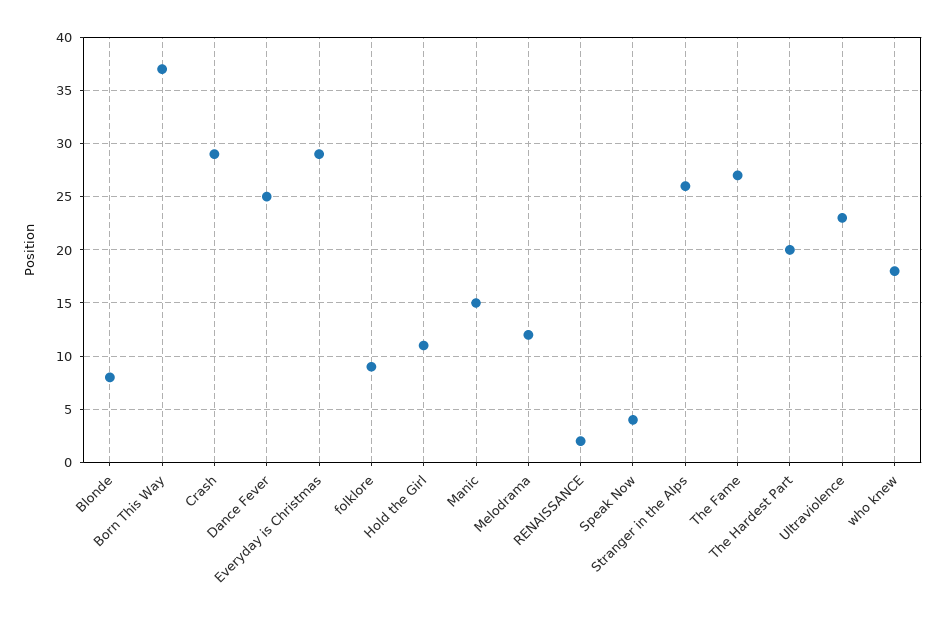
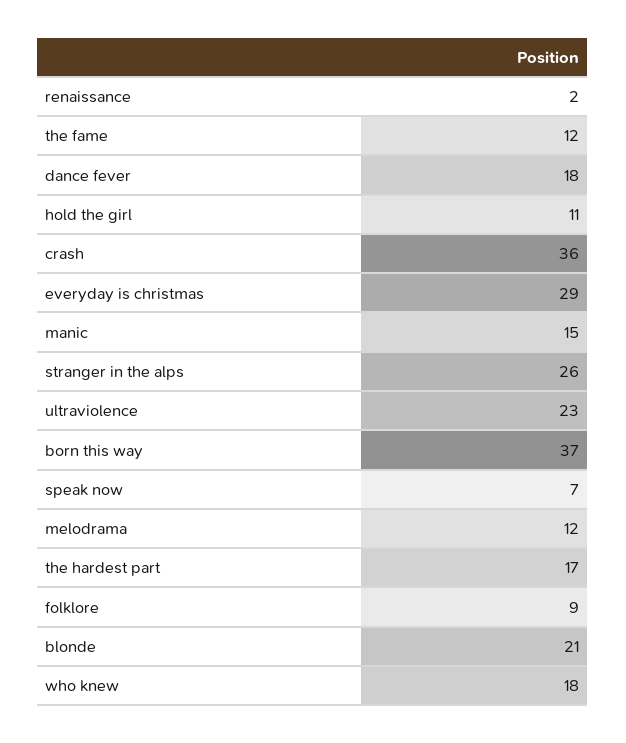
  {
-   "Blonde": 8,
+   "Blonde": 21,
    "Born This Way": 37,
-   "Crash": 29,
+   "Crash": 36,
-   "Dance Fever": 25,
+   "Dance Fever": 18,
    "Everyday is Christmas": 29,
    "folklore": 9,
    "Hold the Girl": 11,
    "Manic": 15,
    "Melodrama": 12,
    "RENAISSANCE": 2,
-   "Speak Now": 4,
+   "Speak Now": 7,
    "Stranger in the Alps": 26,
-   "The Fame": 27,
+   "The Fame": 12,
-   "The Hardest Part": 20,
+   "The Hardest Part": 17,
    "Ultraviolence": 23,
    "who knew": 18
  }

